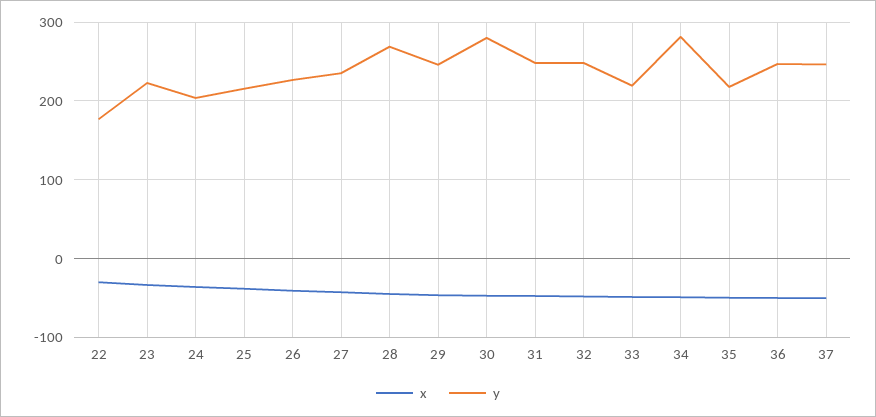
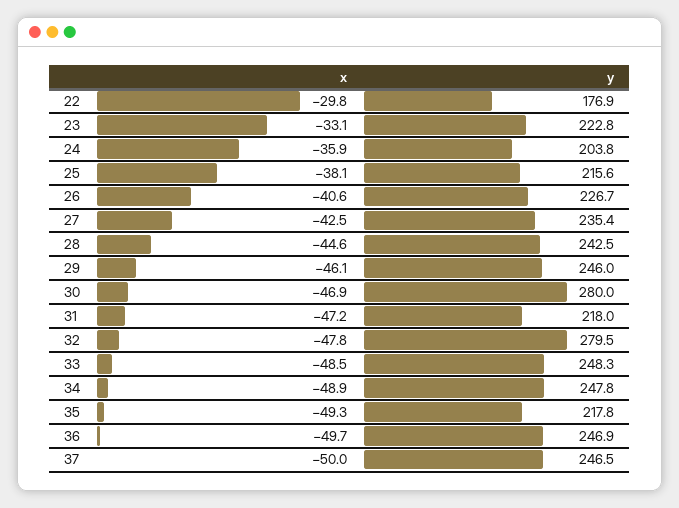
  {
    "x": {
      "22": -29.8,
      "23": -33.1,
      "24": -35.9,
      "25": -38.1,
      "26": -40.6,
      "27": -42.5,
      "28": -44.6,
      "29": -46.1,
      "30": -46.9,
      "31": -47.2,
      "32": -47.8,
      "33": -48.5,
      "34": -48.9,
      "35": -49.3,
      "36": -49.7,
      "37": -50
    },
    "y": {
      "22": 176.9,
      "23": 222.8,
      "24": 203.8,
      "25": 215.6,
      "26": 226.7,
      "27": 235.4,
-     "28": 270,
+     "28": 242.5,
      "29": 246,
      "30": 280,
-     "31": 250,
+     "31": 218,
-     "32": 250,
+     "32": 279.5,
-     "33": 220,
+     "33": 248.3,
-     "34": 280,
+     "34": 247.8,
      "35": 217.8,
      "36": 246.9,
      "37": 246.5
    }
  }

